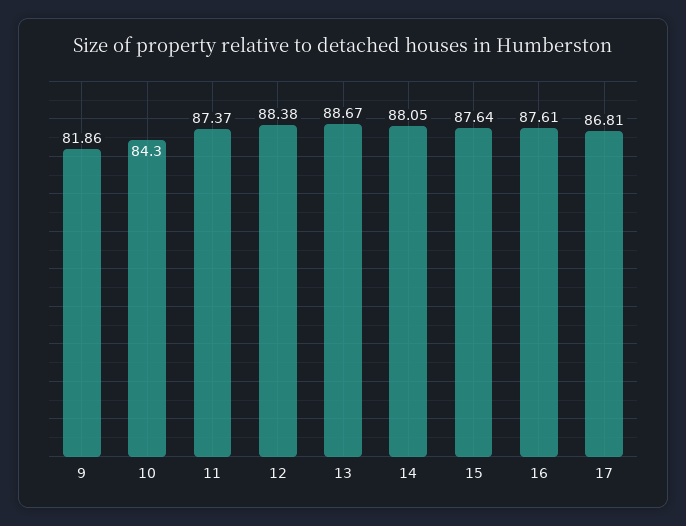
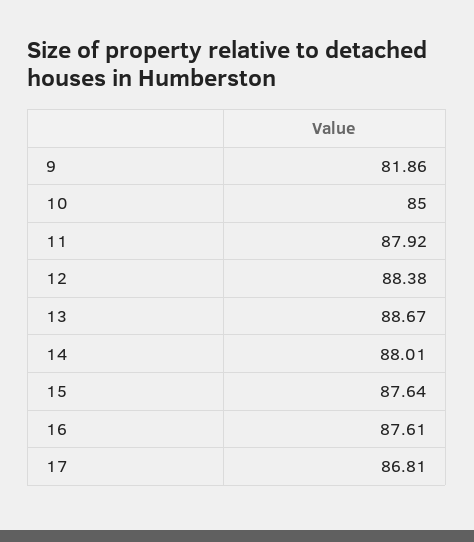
  {
    "9": 81.86,
-   "10": 84.3,
+   "10": 85,
-   "11": 87.37,
+   "11": 87.92,
    "12": 88.38,
    "13": 88.67,
-   "14": 88.05,
+   "14": 88.01,
    "15": 87.64,
    "16": 87.61,
    "17": 86.81
  }

